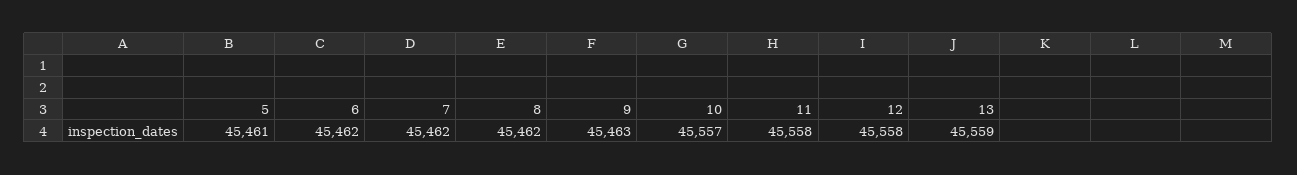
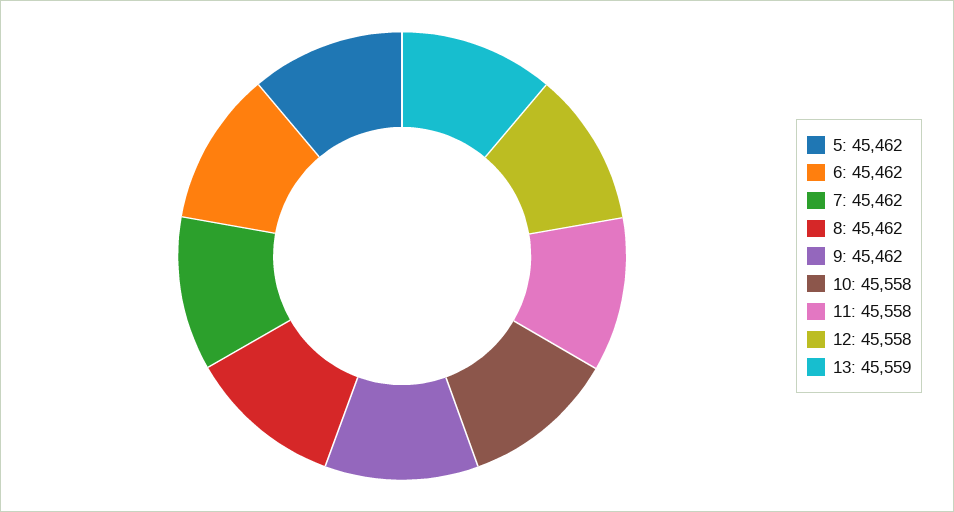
  {
-   "5": 45461,
+   "5": 45462,
    "6": 45462,
    "7": 45462,
    "8": 45462,
-   "9": 45463,
+   "9": 45462,
-   "10": 45557,
+   "10": 45558,
    "11": 45558,
    "12": 45558,
    "13": 45559
  }

